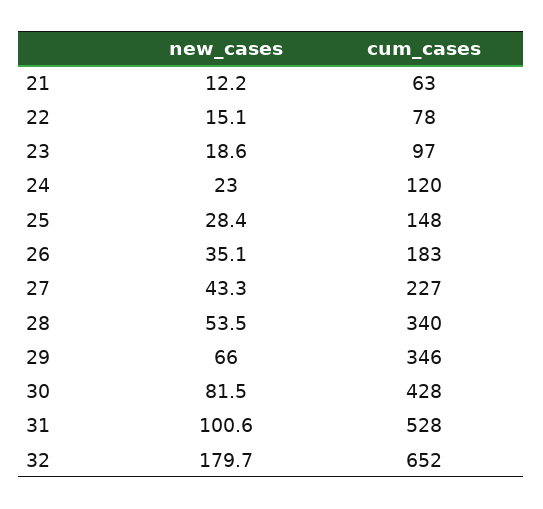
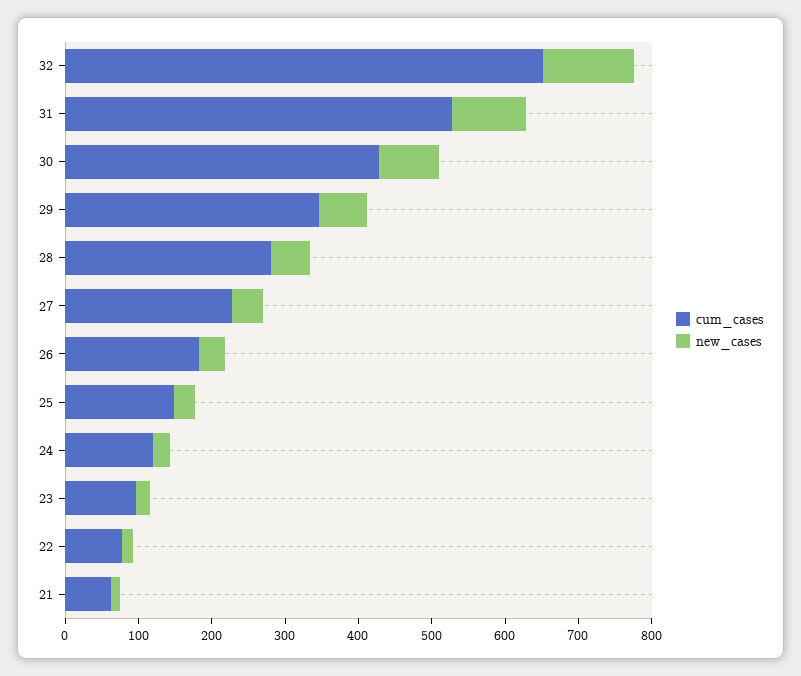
  {
    "new_cases": {
      "21": 12.2,
      "22": 15.1,
      "23": 18.6,
      "24": 23,
      "25": 28.4,
      "26": 35.1,
      "27": 43.3,
      "28": 53.5,
      "29": 66,
      "30": 81.5,
      "31": 100.6,
-     "32": 179.7
+     "32": 120
    },
    "cum_cases": {
      "21": 63,
      "22": 78,
      "23": 97,
      "24": 120,
      "25": 148,
      "26": 183,
      "27": 227,
-     "28": 340,
+     "28": 280,
      "29": 346,
      "30": 428,
      "31": 528,
      "32": 652
    }
  }

